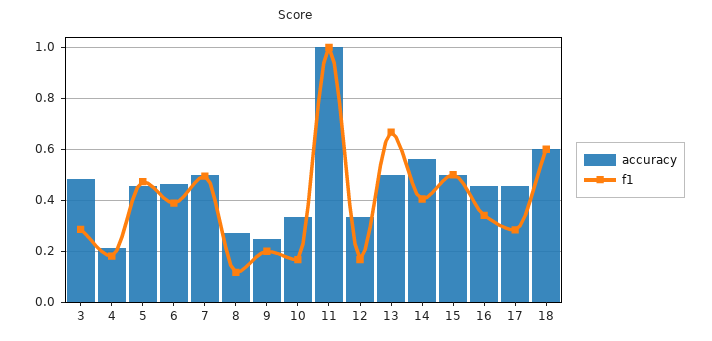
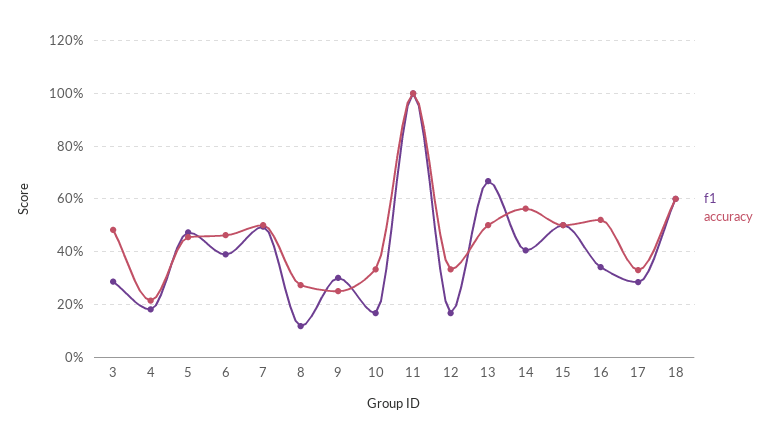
  {
    "accuracy": {
      "3": 0.475,
      "4": 0.225,
      "5": 0.45,
      "6": 0.45,
      "7": 0.5,
      "8": 0.275,
      "9": 0.25,
      "10": 0.325,
      "11": 1,
      "12": 0.325,
      "13": 0.5,
      "14": 0.575,
      "15": 0.5,
-     "16": 0.45,
+     "16": 0.525,
-     "17": 0.45,
+     "17": 0.325,
      "18": 0.6
    },
    "f1": {
      "3": 0.275,
      "4": 0.175,
      "5": 0.475,
      "6": 0.4,
      "7": 0.5,
      "8": 0.125,
-     "9": 0.2,
+     "9": 0.3,
      "10": 0.175,
      "11": 1,
      "12": 0.175,
      "13": 0.675,
      "14": 0.4,
      "15": 0.5,
      "16": 0.35,
      "17": 0.275,
      "18": 0.6
    }
  }

